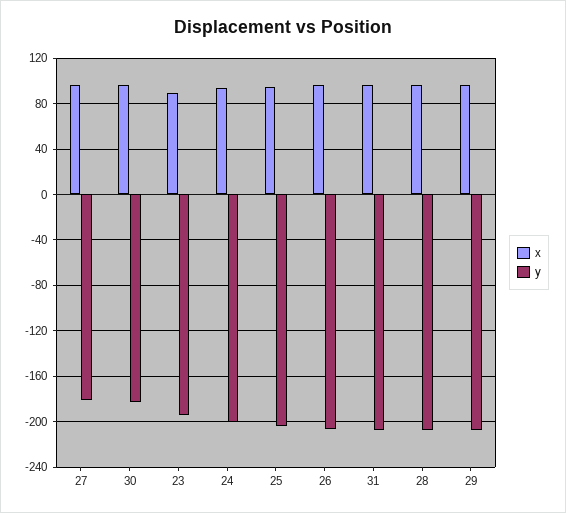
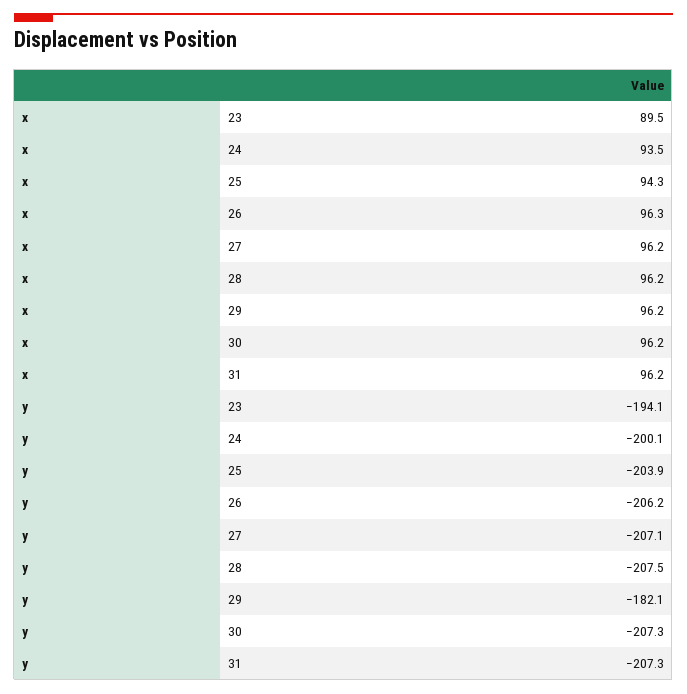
  {
    "x": {
      "27": 96.2,
      "30": 96.2,
      "23": 89.5,
      "24": 93.5,
      "25": 94.3,
      "26": 96.3,
      "31": 96.2,
      "28": 96.2,
      "29": 96.2
    },
    "y": {
-     "27": -180,
+     "27": -207.1,
-     "30": -180,
+     "30": -207.3,
      "23": -194.1,
      "24": -200.1,
      "25": -203.9,
      "26": -206.2,
      "31": -207.3,
      "28": -207.5,
-     "29": -210
+     "29": -182.1
    }
  }

